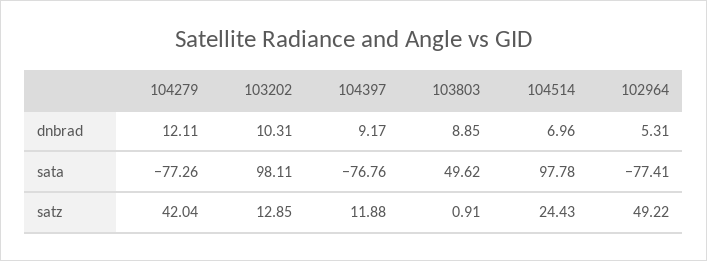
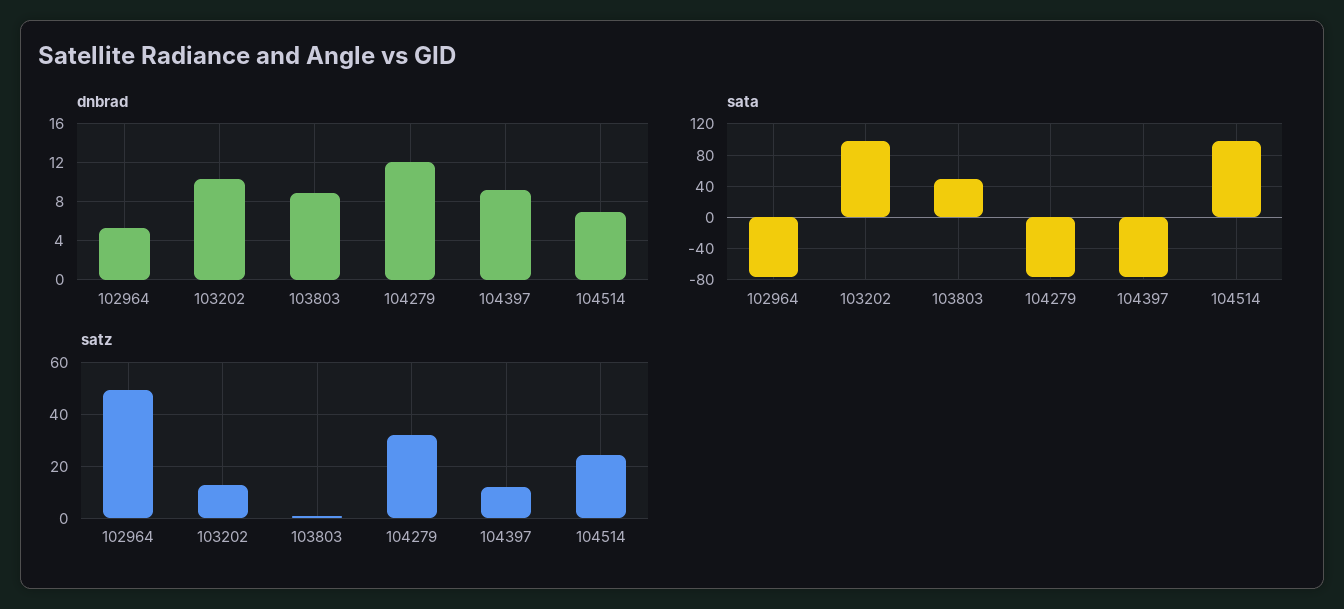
  {
    "dnbrad": {
      "104279": 12.11,
      "103202": 10.31,
      "104397": 9.17,
      "103803": 8.85,
      "104514": 6.96,
      "102964": 5.31
    },
    "sata": {
      "104279": -77.26,
      "103202": 98.11,
      "104397": -76.76,
      "103803": 49.62,
      "104514": 97.78,
      "102964": -77.41
    },
    "satz": {
-     "104279": 42.04,
+     "104279": 32.5,
      "103202": 12.85,
      "104397": 11.88,
      "103803": 0.91,
      "104514": 24.43,
      "102964": 49.22
    }
  }

